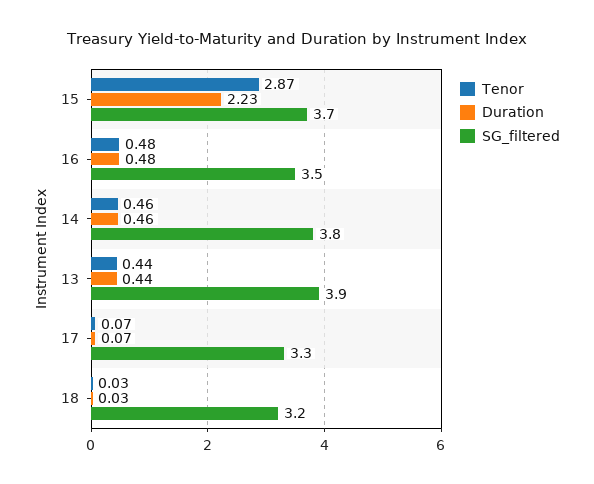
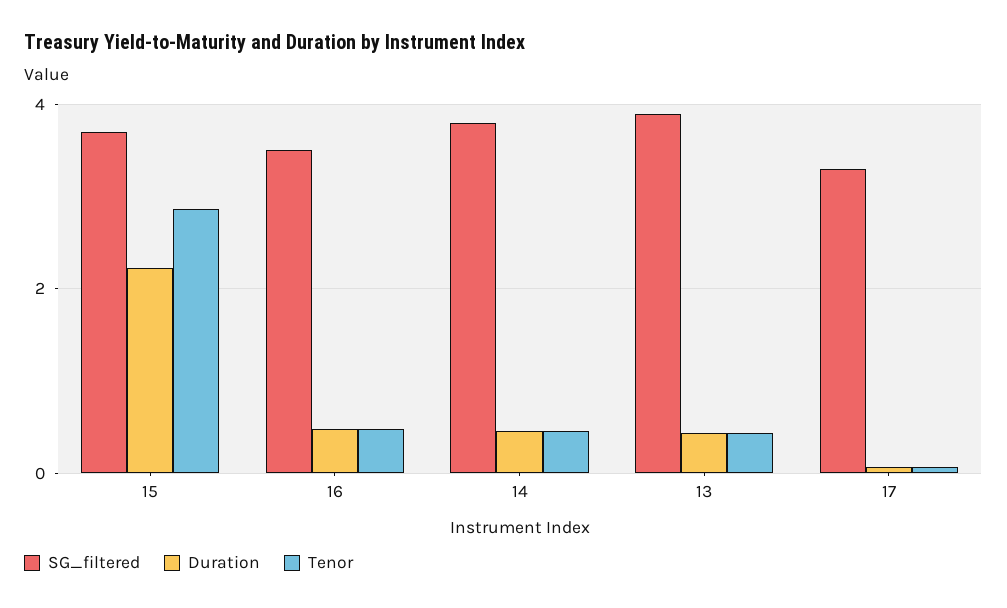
  {
    "Tenor": {
      "15": 2.87,
      "16": 0.48,
      "14": 0.46,
      "13": 0.44,
-     "17": 0.07,
+     "17": 0.07
-     "18": 0.03
    },
    "Duration": {
      "15": 2.23,
      "16": 0.48,
      "14": 0.46,
      "13": 0.44,
-     "17": 0.07,
+     "17": 0.07
-     "18": 0.03
    },
    "SG_filtered": {
      "15": 3.7,
      "16": 3.5,
      "14": 3.8,
      "13": 3.9,
-     "17": 3.3,
+     "17": 3.3
-     "18": 3.2
    }
  }

